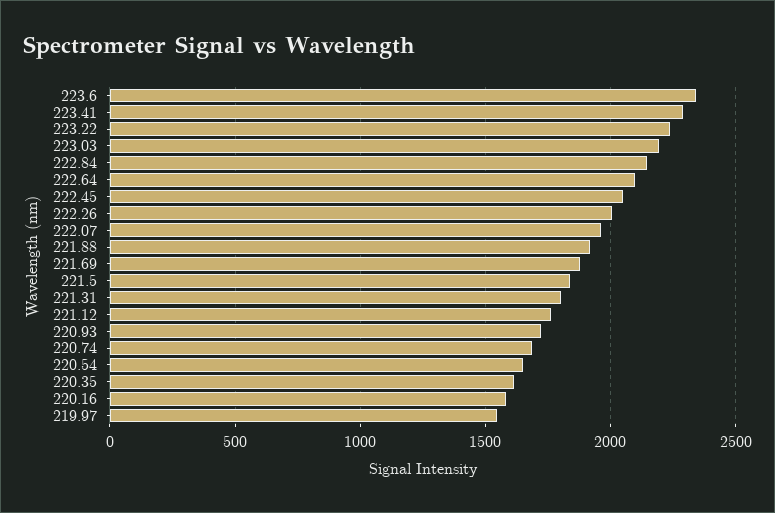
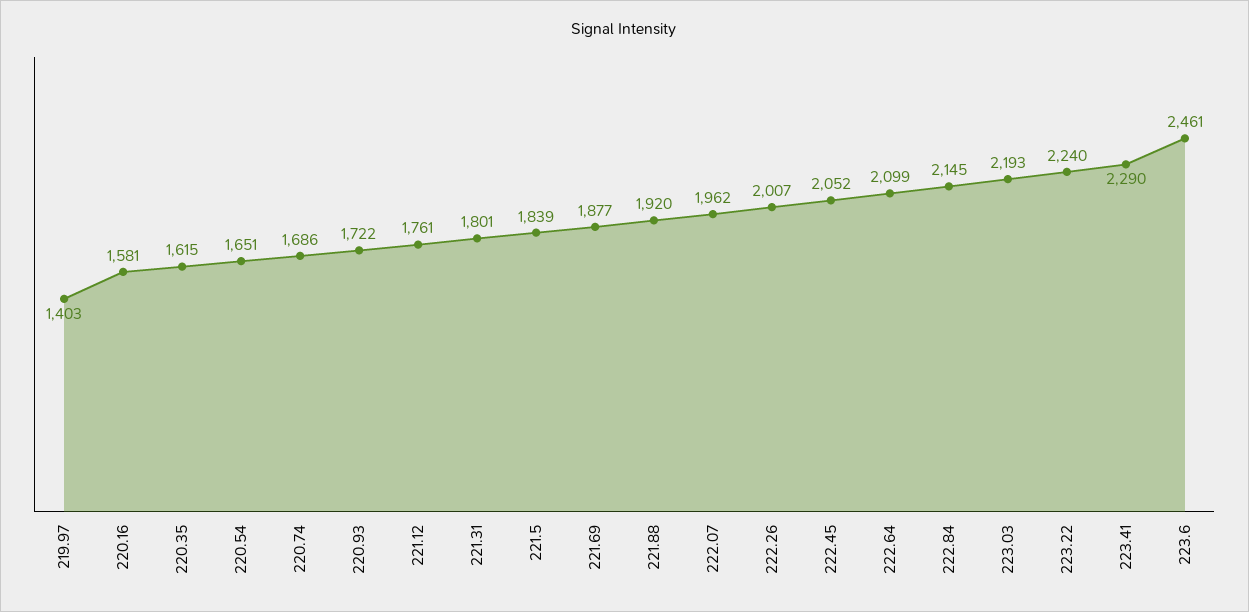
  {
-   "223.6": 2350,
+   "223.6": 2461,
    "223.41": 2290,
    "223.22": 2240,
    "223.03": 2193,
    "222.84": 2145,
    "222.64": 2099,
    "222.45": 2052,
    "222.26": 2007,
    "222.07": 1962,
    "221.88": 1920,
    "221.69": 1877,
    "221.5": 1839,
    "221.31": 1801,
    "221.12": 1761,
    "220.93": 1722,
    "220.74": 1686,
    "220.54": 1651,
    "220.35": 1615,
    "220.16": 1581,
-   "219.97": 1550
+   "219.97": 1403
  }

